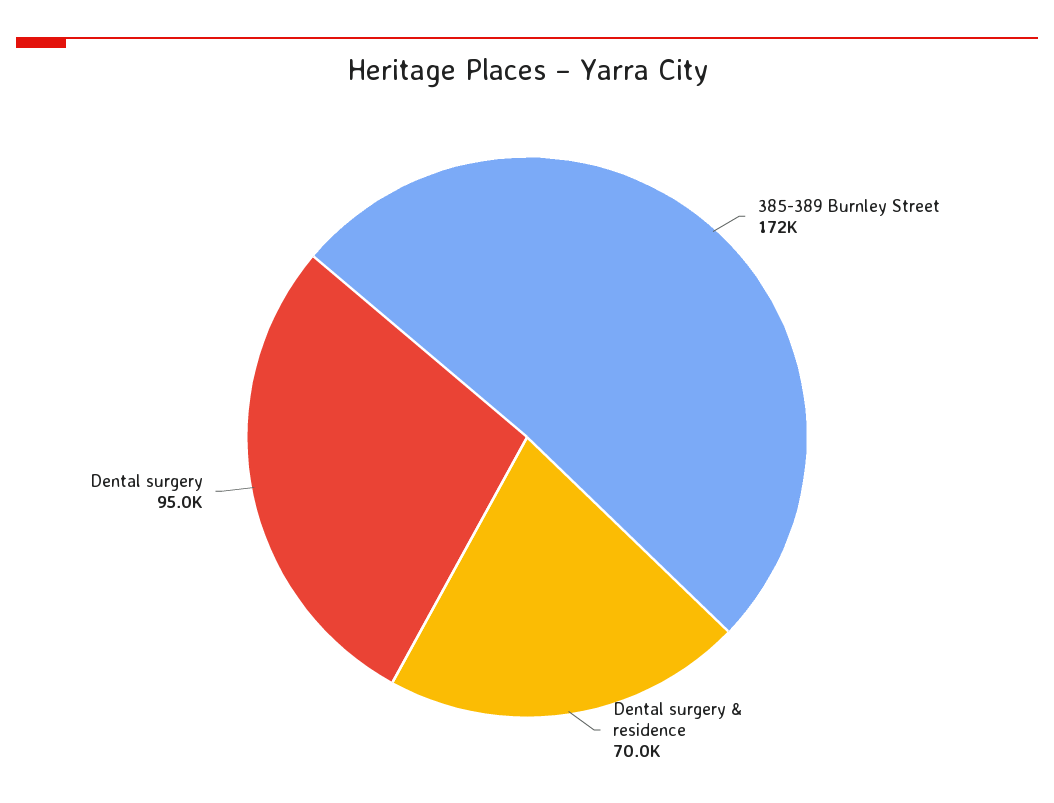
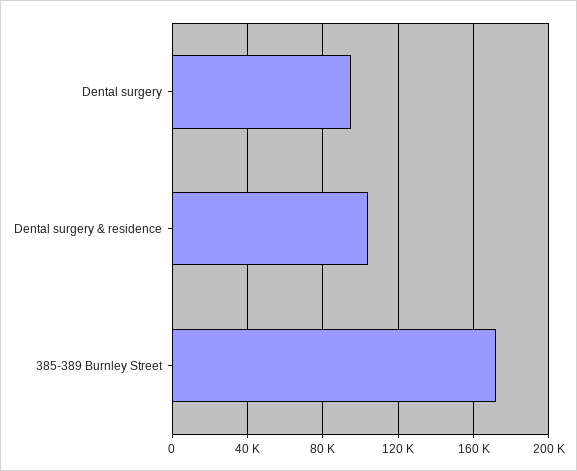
  {
    "385-389 Burnley Street": 172000,
-   "Dental surgery & residence": 70000,
+   "Dental surgery & residence": 105000,
    "Dental surgery": 95000
  }

